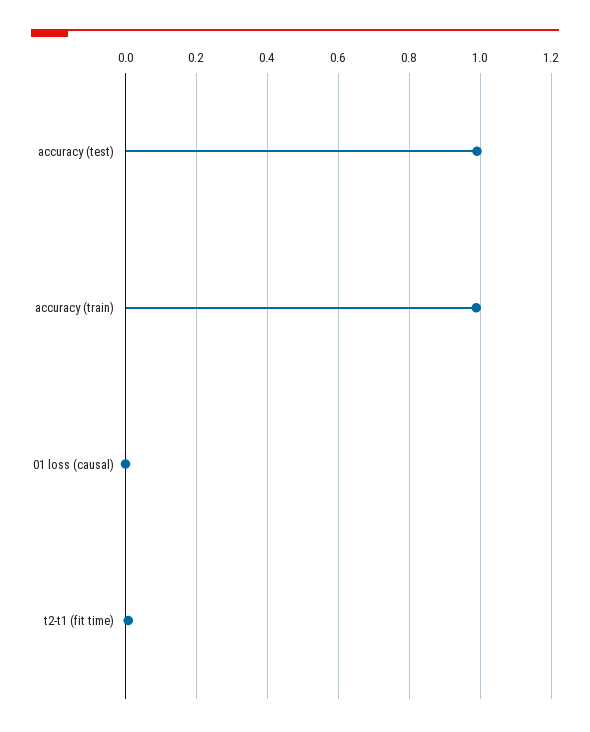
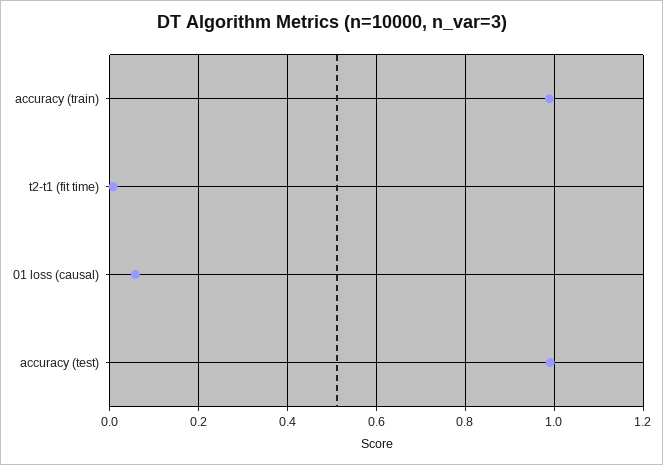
  {
    "accuracy (test)": 1,
    "accuracy (train)": 0.98,
-   "01 loss (causal)": 0,
+   "01 loss (causal)": 0.06,
    "t2-t1 (fit time)": 0
  }

